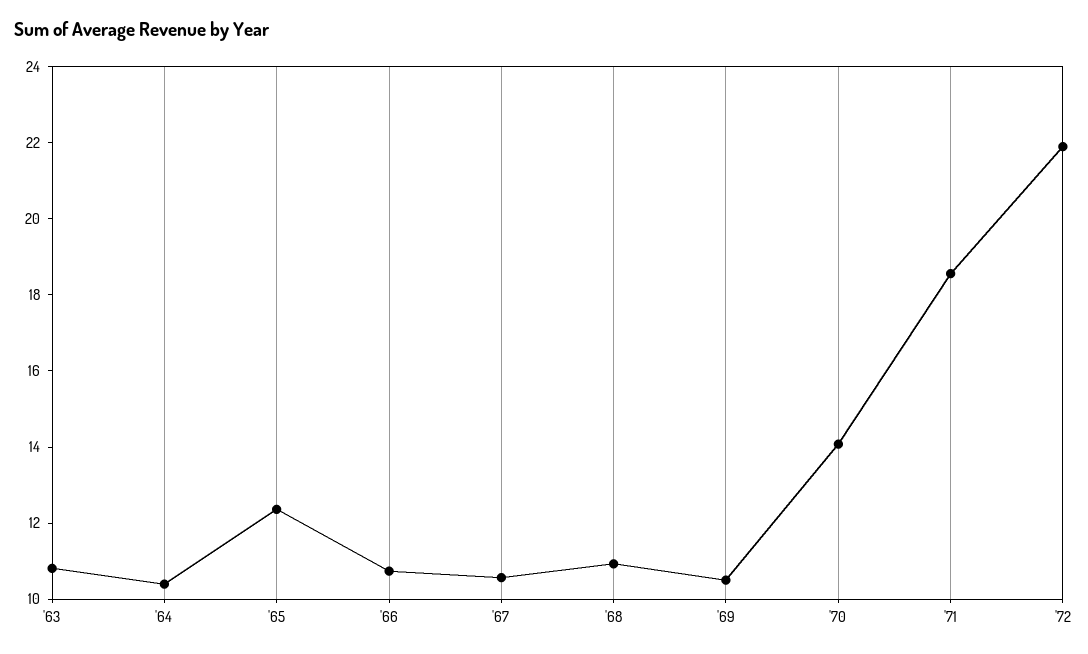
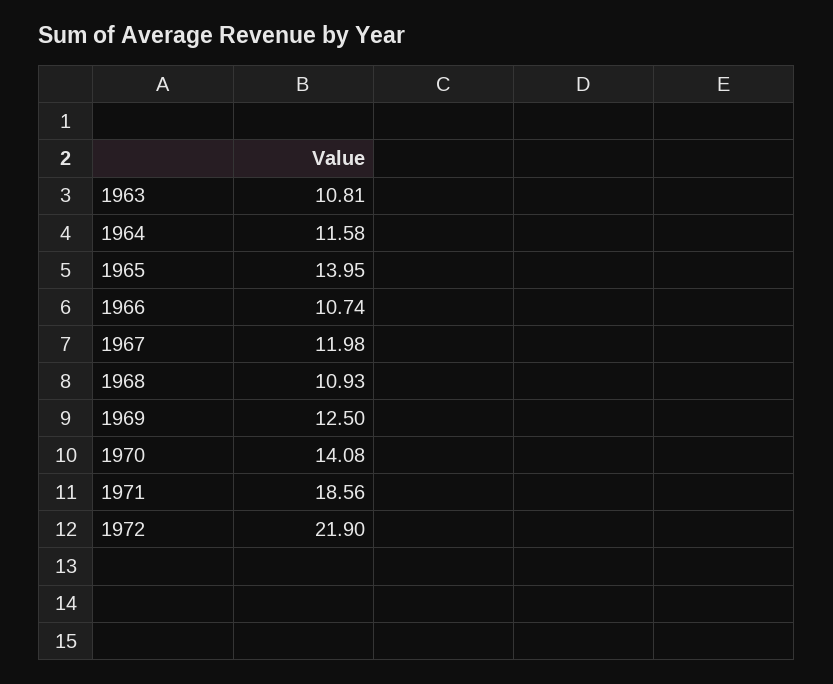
  {
    "'63": 10.81,
-   "'64": 10.5,
+   "'64": 11.58,
-   "'65": 12.5,
+   "'65": 13.95,
    "'66": 10.74,
-   "'67": 10.5,
+   "'67": 11.98,
    "'68": 10.93,
-   "'69": 10.5,
+   "'69": 12.5,
    "'70": 14.08,
    "'71": 18.56,
    "'72": 21.9
  }

